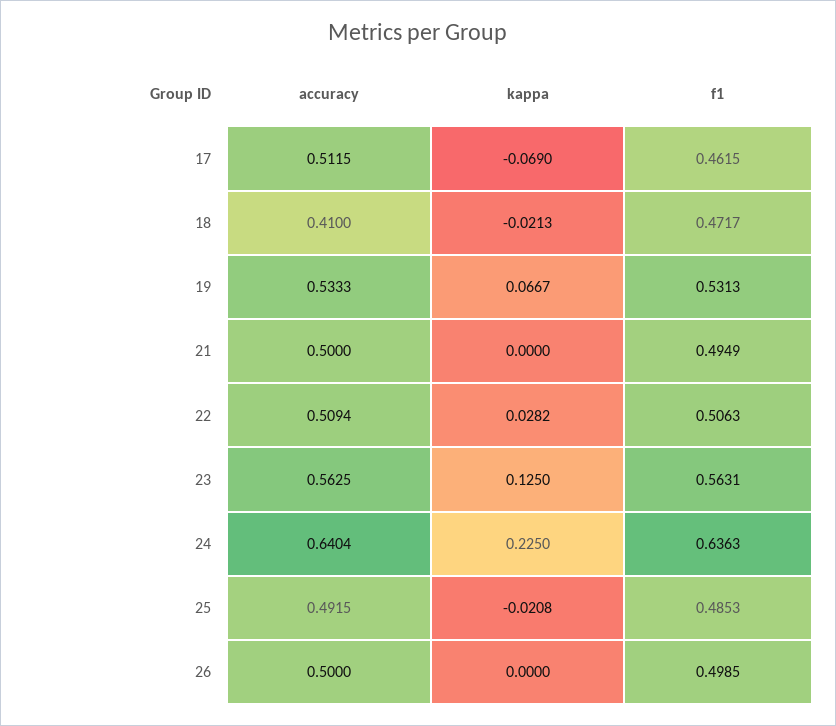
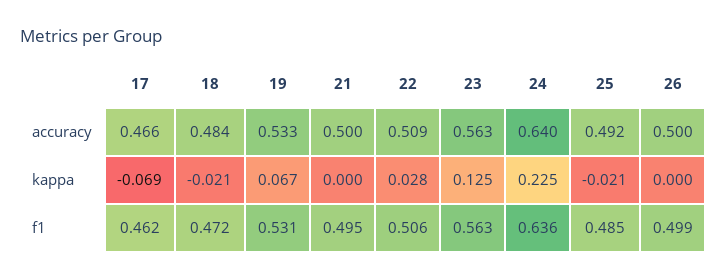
  {
    "accuracy": {
-     "17": 0.5115,
+     "17": 0.466,
-     "18": 0.41,
+     "18": 0.484,
      "19": 0.5333,
      "21": 0.5,
      "22": 0.5094,
      "23": 0.5625,
      "24": 0.6404,
      "25": 0.4915,
      "26": 0.5
    },
    "kappa": {
      "17": -0.069,
      "18": -0.0213,
      "19": 0.0667,
      "21": 0,
      "22": 0.0282,
      "23": 0.125,
      "24": 0.225,
      "25": -0.0208,
      "26": 0
    },
    "f1": {
      "17": 0.4615,
      "18": 0.4717,
      "19": 0.5313,
      "21": 0.4949,
      "22": 0.5063,
      "23": 0.5631,
      "24": 0.6363,
      "25": 0.4853,
      "26": 0.4985
    }
  }

